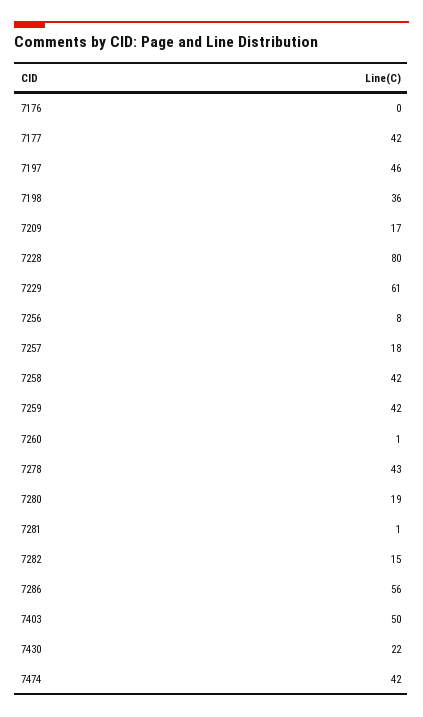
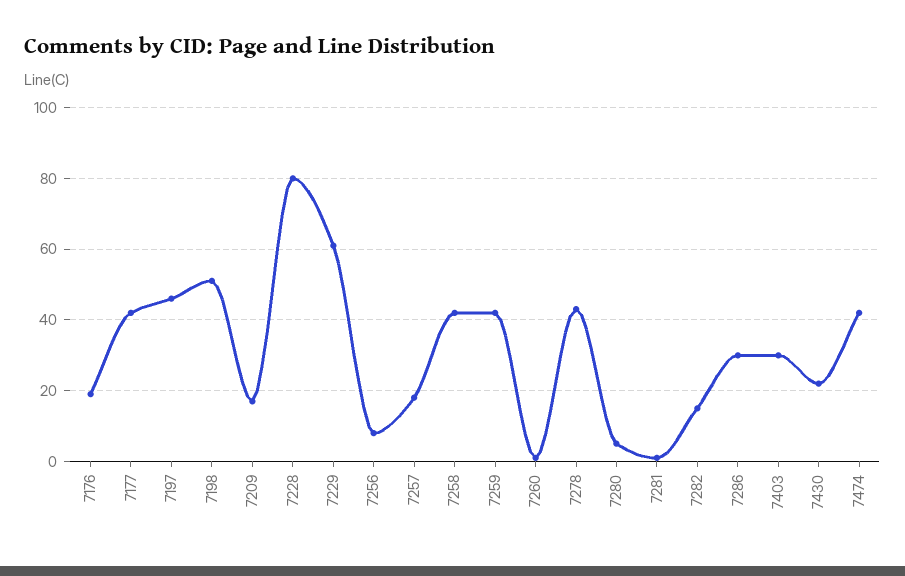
  {
-   "7176": 0,
+   "7176": 20,
    "7177": 42,
    "7197": 46,
-   "7198": 36,
+   "7198": 50,
    "7209": 17,
    "7228": 80,
    "7229": 61,
    "7256": 8,
    "7257": 18,
    "7258": 42,
    "7259": 42,
    "7260": 1,
    "7278": 43,
-   "7280": 19,
+   "7280": 5,
    "7281": 1,
    "7282": 15,
-   "7286": 56,
+   "7286": 30,
-   "7403": 50,
+   "7403": 30,
    "7430": 22,
    "7474": 42
  }

